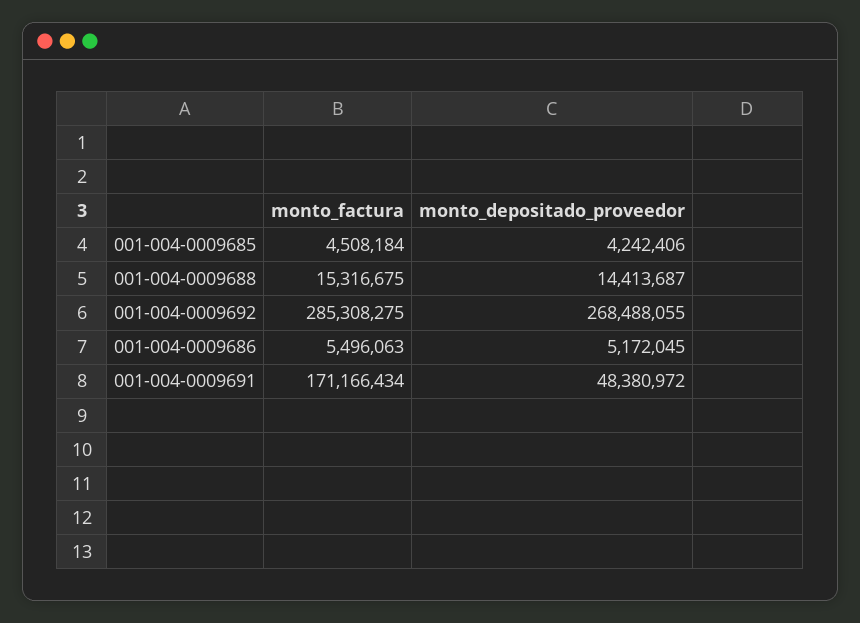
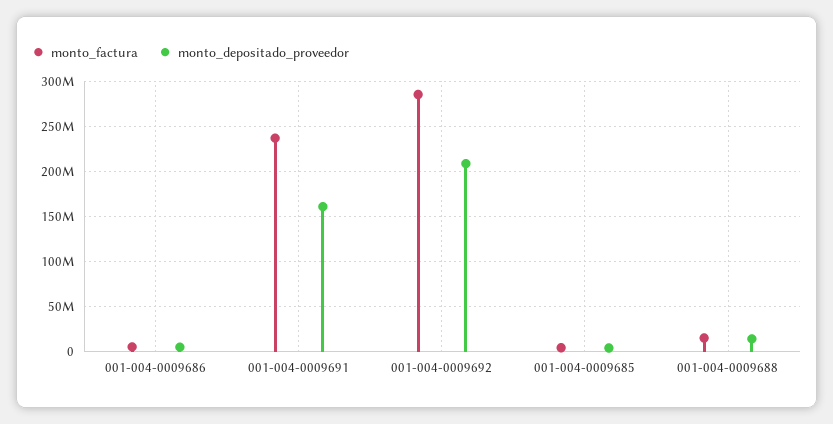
  {
    "monto_factura": {
      "001-004-0009685": 4508184,
      "001-004-0009688": 15316675,
      "001-004-0009692": 285308275,
      "001-004-0009686": 5496063,
-     "001-004-0009691": 171166434
+     "001-004-0009691": 240000000
    },
    "monto_depositado_proveedor": {
      "001-004-0009685": 4242406,
      "001-004-0009688": 14413687,
-     "001-004-0009692": 268488055,
+     "001-004-0009692": 210000000,
      "001-004-0009686": 5172045,
-     "001-004-0009691": 48380972
+     "001-004-0009691": 160000000
    }
  }

